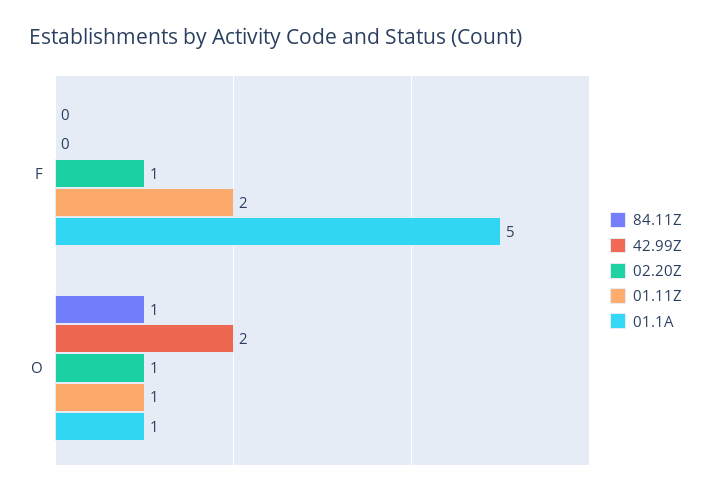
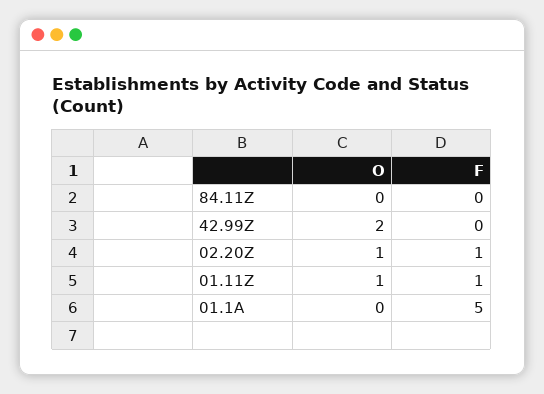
  {
    "84.11Z": {
      "F": 0,
-     "O": 1
+     "O": 0
    },
    "42.99Z": {
      "F": 0,
      "O": 2
    },
    "02.20Z": {
      "F": 1,
      "O": 1
    },
    "01.11Z": {
-     "F": 2,
+     "F": 1,
      "O": 1
    },
    "01.1A": {
      "F": 5,
-     "O": 1
+     "O": 0
    }
  }

